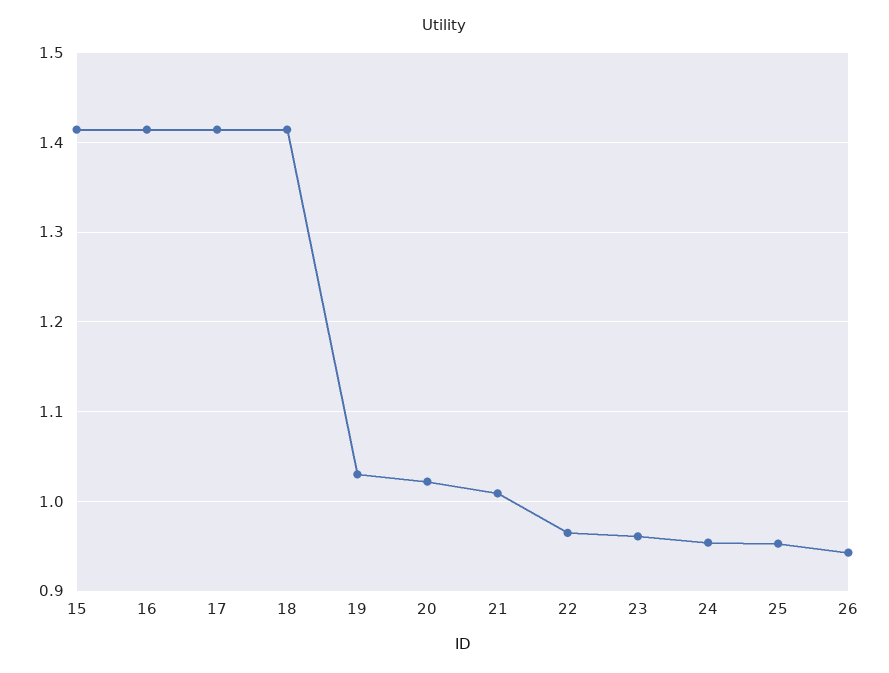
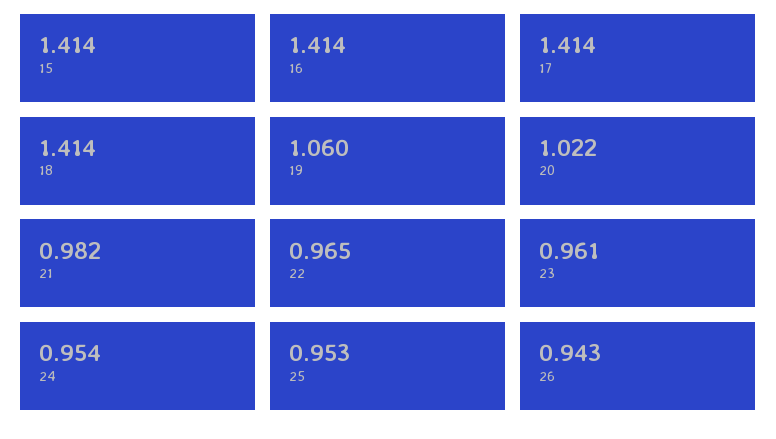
  {
    "15": 1.414,
    "16": 1.414,
    "17": 1.414,
    "18": 1.414,
-   "19": 1.03,
+   "19": 1.06,
    "20": 1.022,
-   "21": 1.01,
+   "21": 0.982,
    "22": 0.965,
    "23": 0.961,
    "24": 0.954,
    "25": 0.953,
    "26": 0.943
  }

